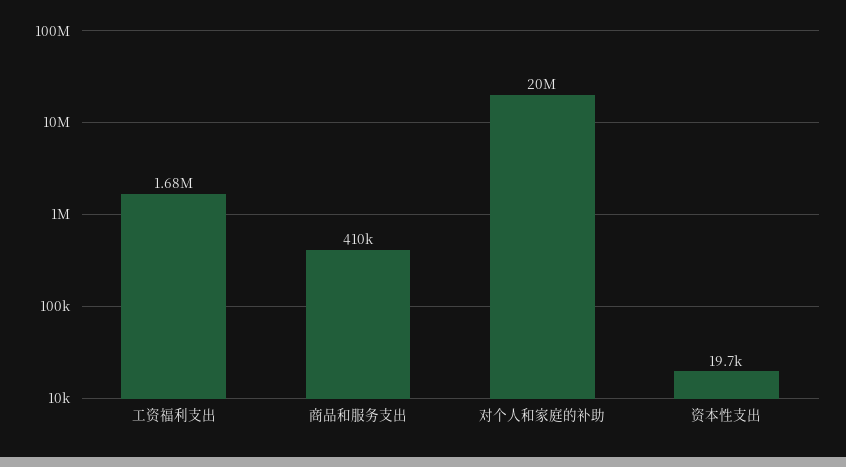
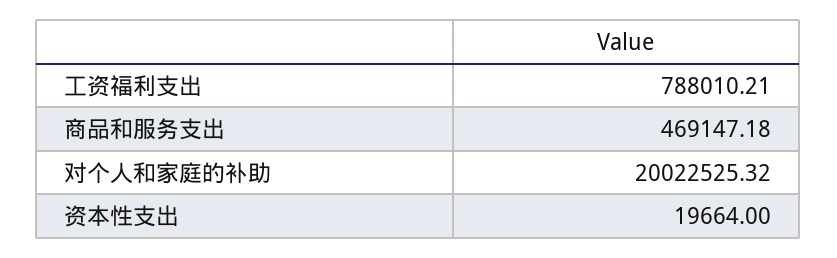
  {
-   "工资福利支出": 1680000,
+   "工资福利支出": 788010.21,
-   "商品和服务支出": 410000,
+   "商品和服务支出": 469147.18,
    "对个人和家庭的补助": 20022525.32,
    "资本性支出": 19664
  }

